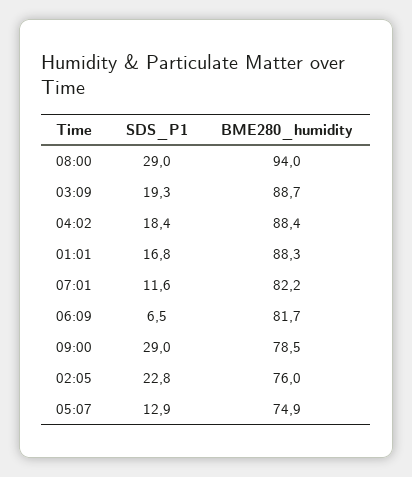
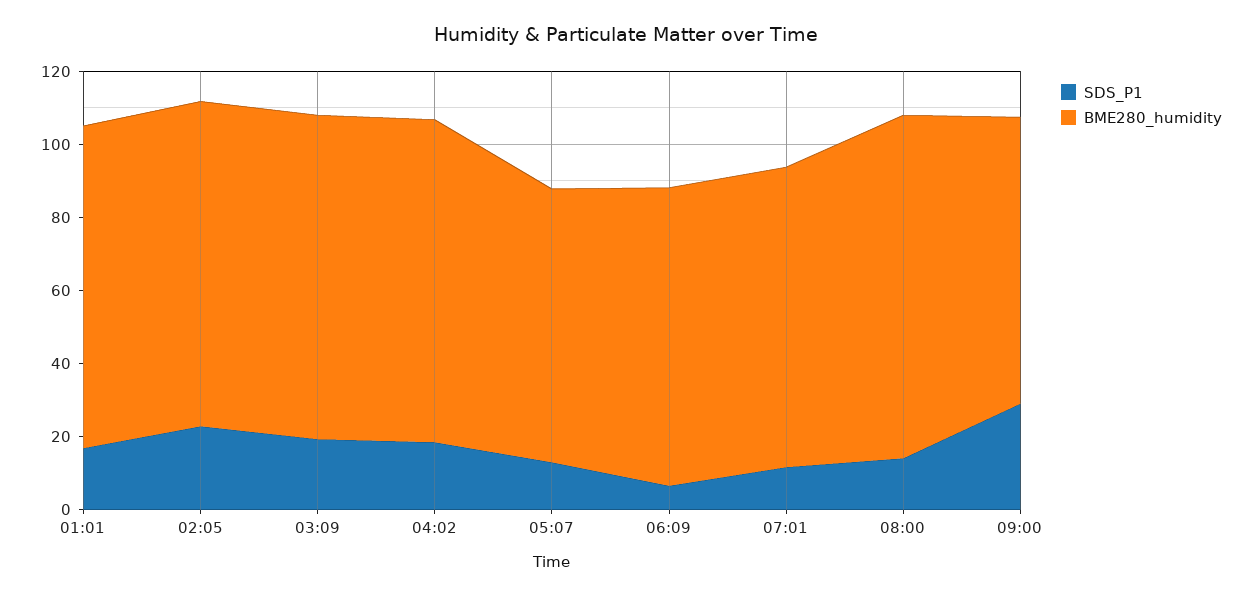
  {
    "SDS_P1": {
-     "08:00": 29,
+     "08:00": 15,
      "03:09": 19.3,
      "04:02": 18.4,
      "01:01": 16.8,
      "07:01": 11.6,
      "06:09": 6.5,
      "09:00": 29,
      "02:05": 22.8,
      "05:07": 12.9
    },
    "BME280_humidity": {
      "08:00": 94,
      "03:09": 88.7,
      "04:02": 88.4,
      "01:01": 88.3,
      "07:01": 82.2,
      "06:09": 81.7,
      "09:00": 78.5,
-     "02:05": 76,
+     "02:05": 90,
      "05:07": 74.9
    }
  }

